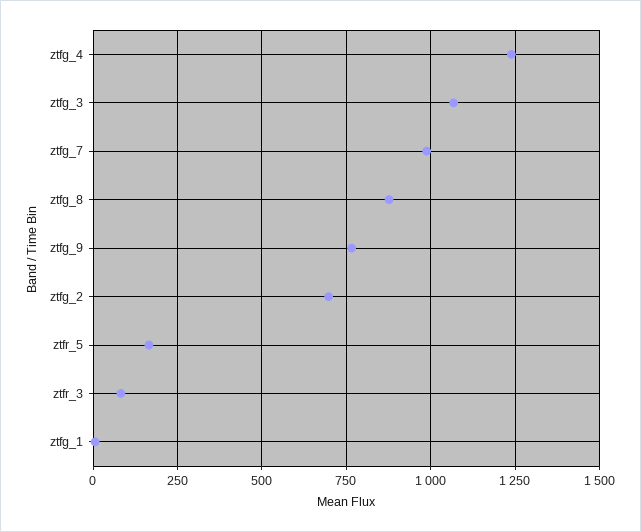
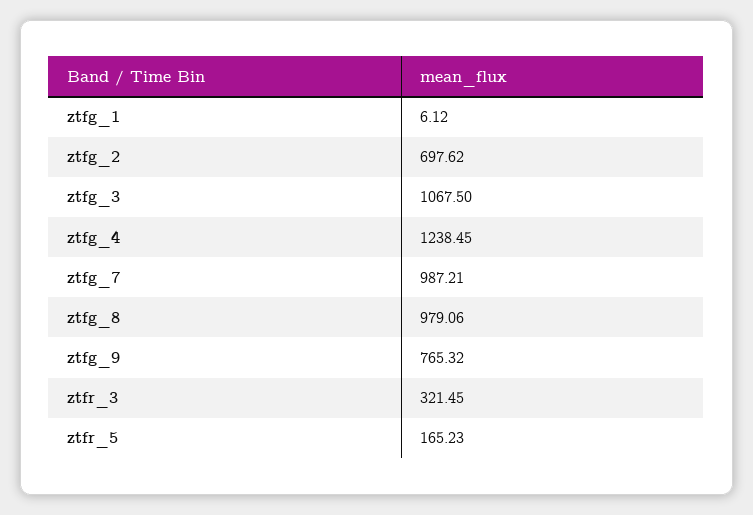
  {
    "ztfg_4": 1238.45,
    "ztfg_3": 1067.5,
    "ztfg_7": 987.21,
-   "ztfg_8": 875,
+   "ztfg_8": 979.06,
    "ztfg_9": 765.32,
    "ztfg_2": 697.62,
    "ztfr_5": 165.23,
-   "ztfr_3": 75,
+   "ztfr_3": 321.45,
    "ztfg_1": 6.12
  }

